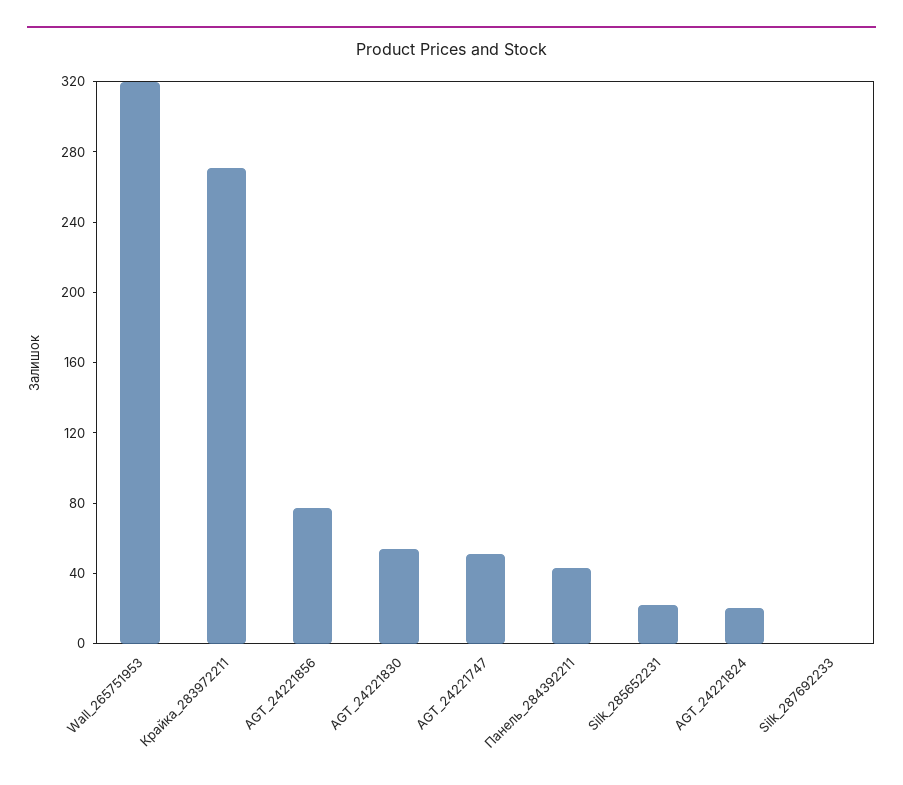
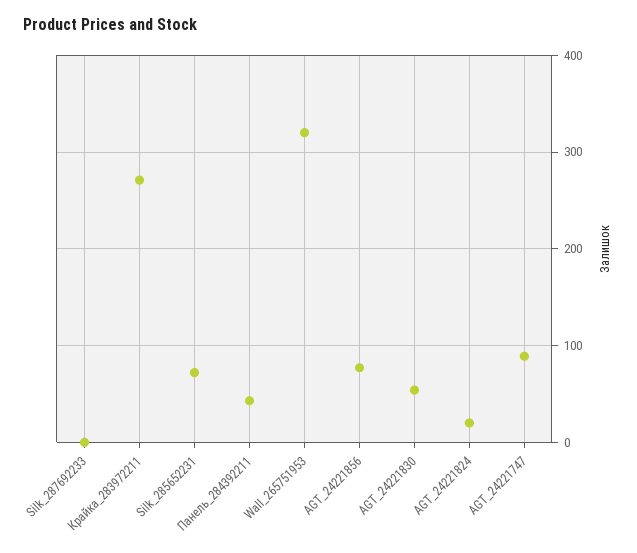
  {
    "Wall_265751953": 320,
    "Крайка_283972211": 270,
    "AGT_24221856": 80,
    "AGT_24221830": 50,
-   "AGT_24221747": 50,
+   "AGT_24221747": 90,
    "Панель_284392211": 40,
-   "Silk_285652231": 20,
+   "Silk_285652231": 70,
    "AGT_24221824": 20,
    "Silk_287692233": 0
  }

